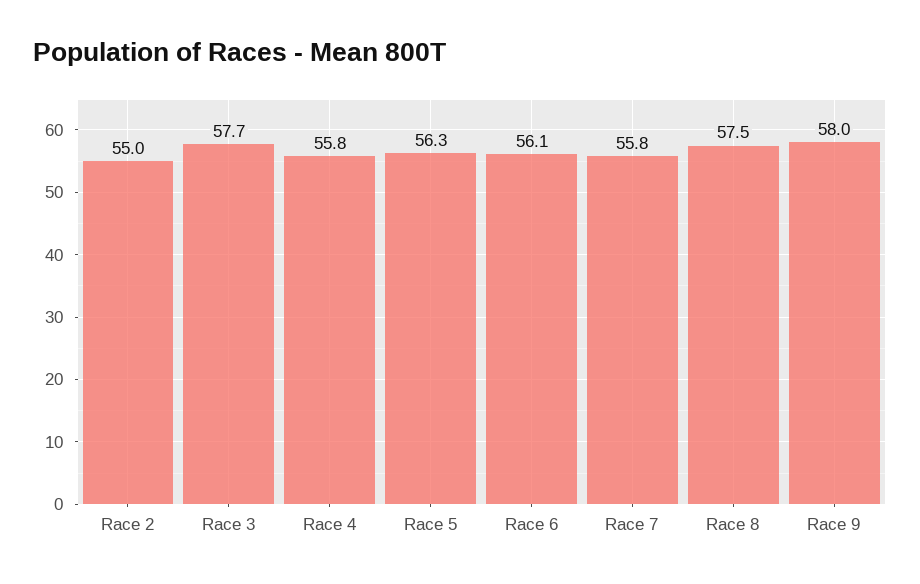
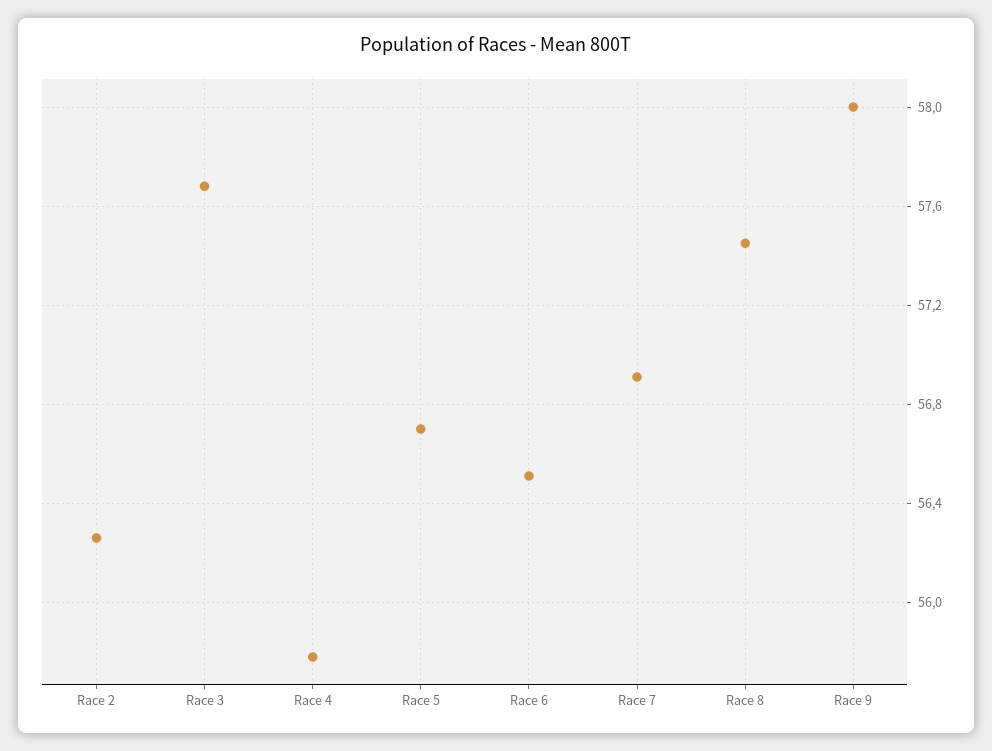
  {
-   "Race 2": 55,
+   "Race 2": 56.25,
    "Race 3": 57.7,
    "Race 4": 55.8,
-   "Race 5": 56.3,
+   "Race 5": 56.7,
-   "Race 6": 56.1,
+   "Race 6": 56.5,
-   "Race 7": 55.8,
+   "Race 7": 56.9,
    "Race 8": 57.5,
    "Race 9": 58
  }

